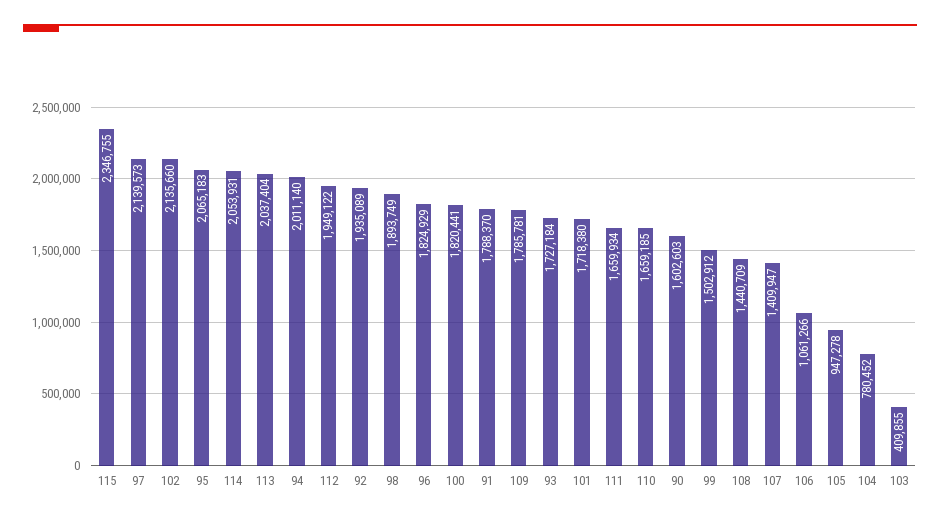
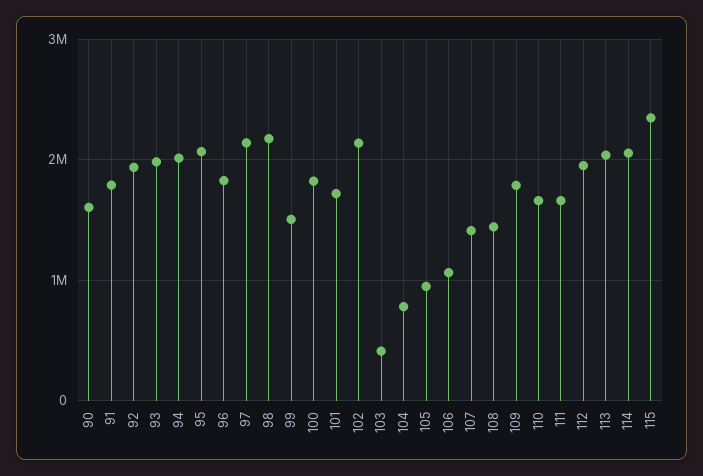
  {
    "115": 2346755,
    "97": 2139573,
    "102": 2135660,
    "95": 2065183,
    "114": 2053931,
    "113": 2037404,
    "94": 2011140,
    "112": 1949122,
    "92": 1935089,
-   "98": 1893749,
+   "98": 2200000,
    "96": 1824929,
    "100": 1820441,
    "91": 1788370,
    "109": 1785781,
-   "93": 1727184,
+   "93": 2000000,
    "101": 1718380,
    "111": 1659934,
    "110": 1659185,
    "90": 1602603,
    "99": 1502912,
    "108": 1440709,
    "107": 1409947,
    "106": 1061266,
    "105": 947278,
    "104": 780452,
    "103": 409855
  }

